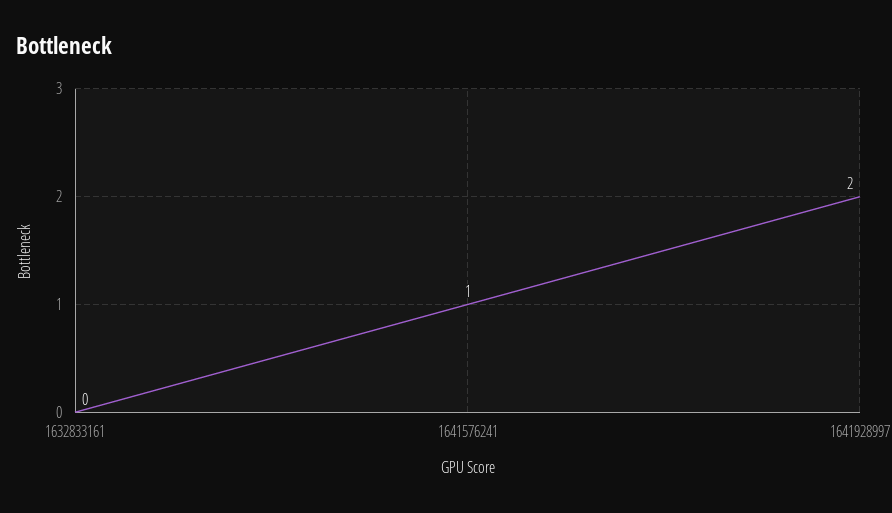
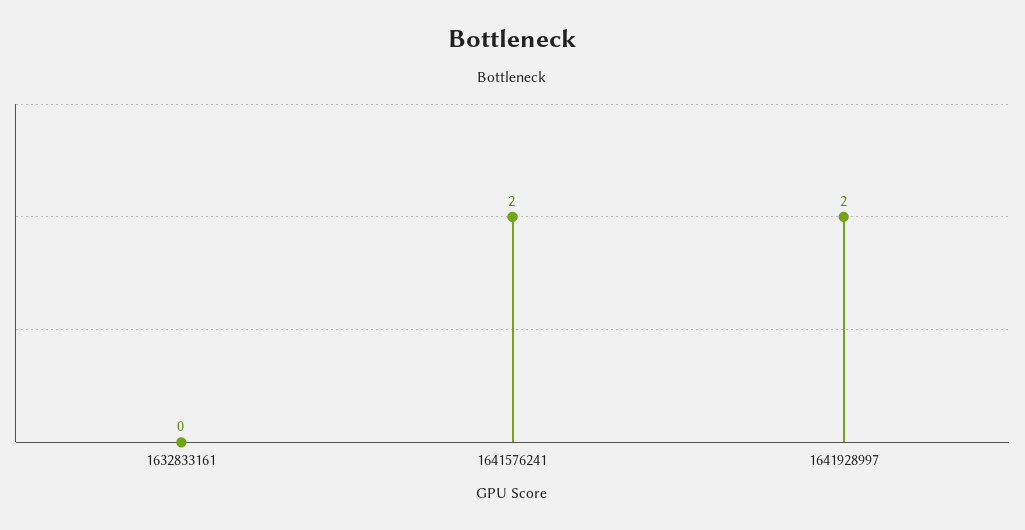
  {
    "1632833161": 0,
-   "1641576241": 1,
+   "1641576241": 2,
    "1641928997": 2
  }

